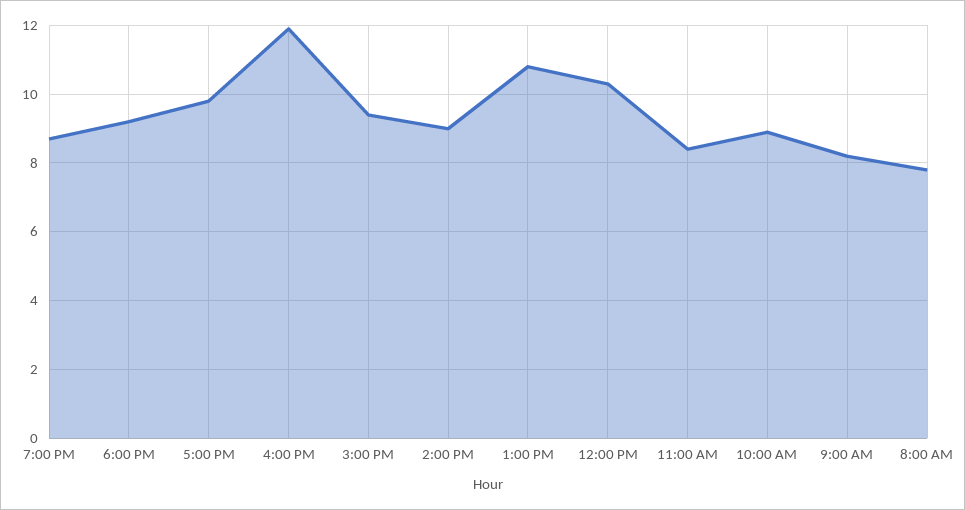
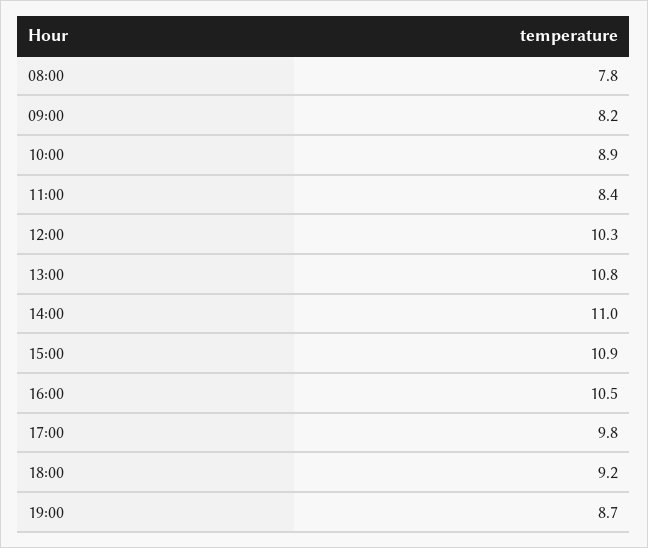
  {
    "7:00 PM": 8.7,
    "6:00 PM": 9.2,
    "5:00 PM": 9.8,
-   "4:00 PM": 12,
+   "4:00 PM": 10.5,
-   "3:00 PM": 9.5,
+   "3:00 PM": 10.9,
-   "2:00 PM": 9,
+   "2:00 PM": 11,
    "1:00 PM": 10.8,
    "12:00 PM": 10.3,
    "11:00 AM": 8.4,
    "10:00 AM": 8.9,
    "9:00 AM": 8.2,
    "8:00 AM": 7.8
  }

